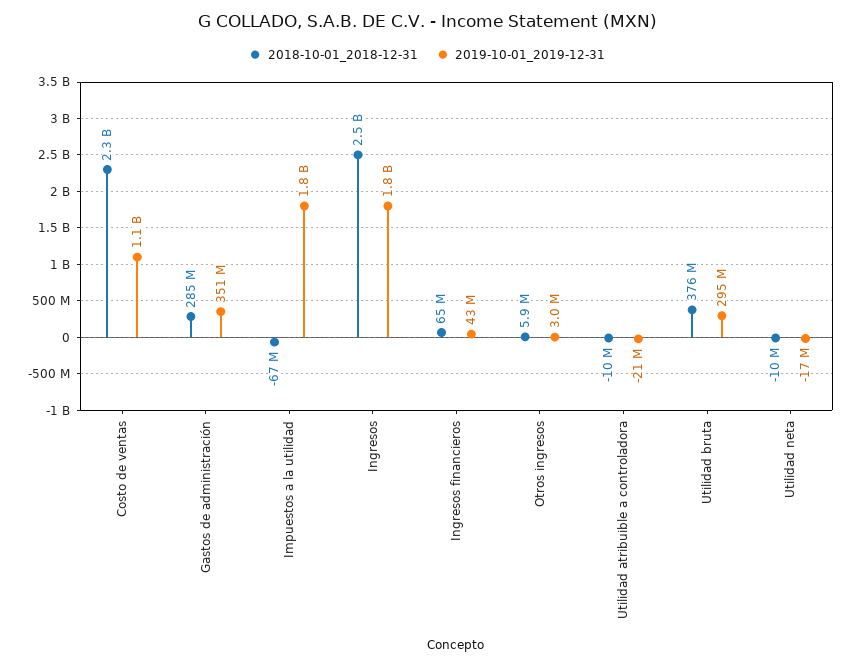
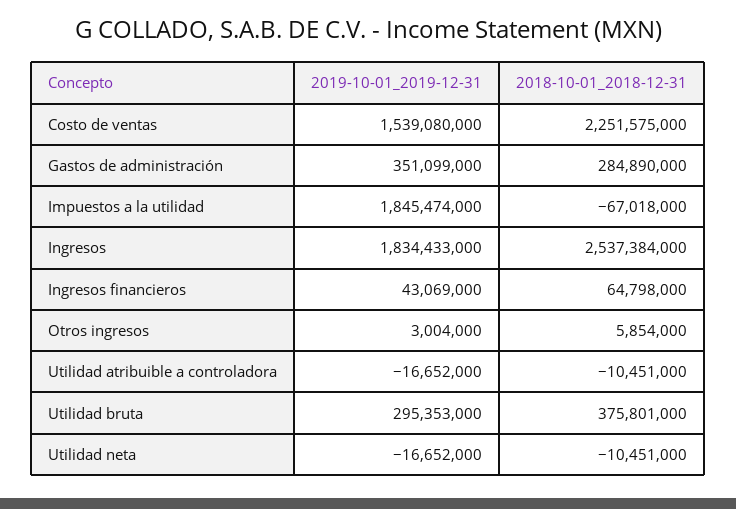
  {
    "2018-10-01_2018-12-31": {
      "Costo de ventas": 2251575000,
      "Gastos de administración": 284890000,
      "Impuestos a la utilidad": -67018000,
      "Ingresos": 2537384000,
      "Ingresos financieros": 64798000,
      "Otros ingresos": 5854000,
      "Utilidad atribuible a controladora": -10451000,
      "Utilidad bruta": 375801000,
      "Utilidad neta": -10451000
    },
    "2019-10-01_2019-12-31": {
-     "Costo de ventas": 1100000000,
+     "Costo de ventas": 1539080000,
      "Gastos de administración": 351099000,
      "Impuestos a la utilidad": 1845474000,
      "Ingresos": 1834433000,
      "Ingresos financieros": 43069000,
      "Otros ingresos": 3004000,
-     "Utilidad atribuible a controladora": -21000000,
+     "Utilidad atribuible a controladora": -16652000,
      "Utilidad bruta": 295353000,
      "Utilidad neta": -16652000
    }
  }

